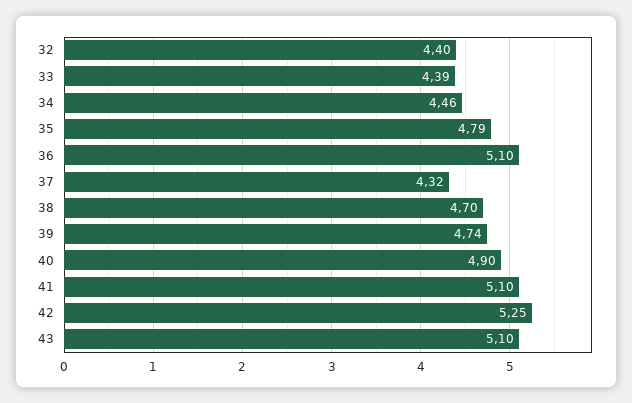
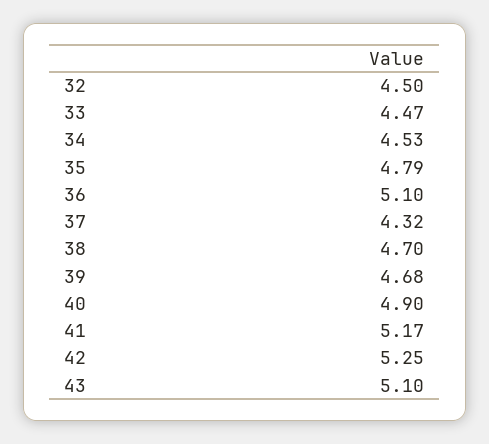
  {
-   "32": 4.4,
+   "32": 4.5,
-   "33": 4.39,
+   "33": 4.47,
-   "34": 4.46,
+   "34": 4.53,
    "35": 4.79,
    "36": 5.1,
    "37": 4.32,
    "38": 4.7,
-   "39": 4.74,
+   "39": 4.68,
    "40": 4.9,
-   "41": 5.1,
+   "41": 5.17,
    "42": 5.25,
    "43": 5.1
  }

